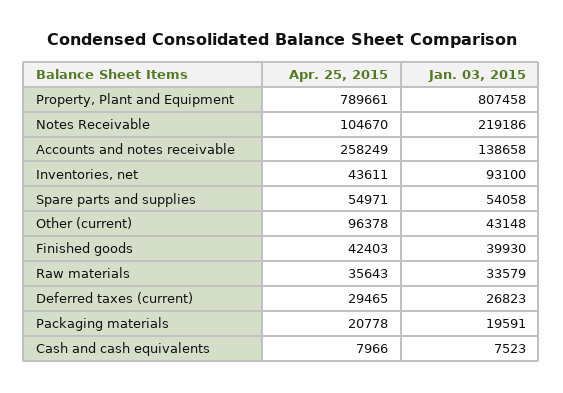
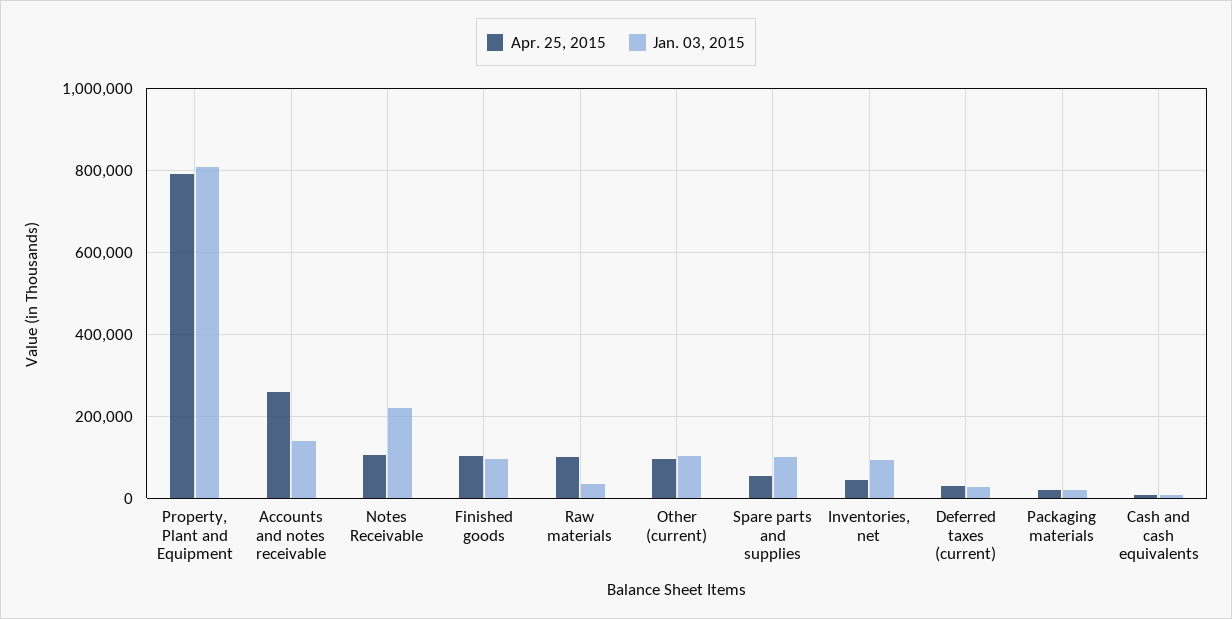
  {
    "Apr. 25, 2015": {
      "Property, Plant and Equipment": 789661,
      "Notes Receivable": 104670,
      "Accounts and notes receivable": 258249,
      "Inventories, net": 43611,
      "Spare parts and supplies": 54971,
      "Other (current)": 96378,
-     "Finished goods": 42403,
+     "Finished goods": 100000,
-     "Raw materials": 35643,
+     "Raw materials": 100000,
      "Deferred taxes (current)": 29465,
      "Packaging materials": 20778,
      "Cash and cash equivalents": 7966
    },
    "Jan. 03, 2015": {
      "Property, Plant and Equipment": 807458,
      "Notes Receivable": 219186,
      "Accounts and notes receivable": 138658,
      "Inventories, net": 93100,
-     "Spare parts and supplies": 54058,
+     "Spare parts and supplies": 100000,
-     "Other (current)": 43148,
+     "Other (current)": 100000,
-     "Finished goods": 39930,
+     "Finished goods": 100000,
      "Raw materials": 33579,
      "Deferred taxes (current)": 26823,
      "Packaging materials": 19591,
      "Cash and cash equivalents": 7523
    }
  }

